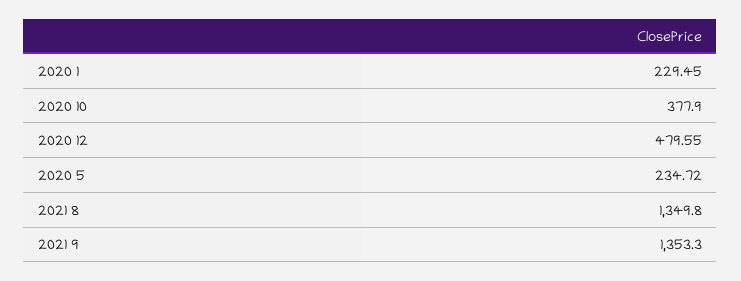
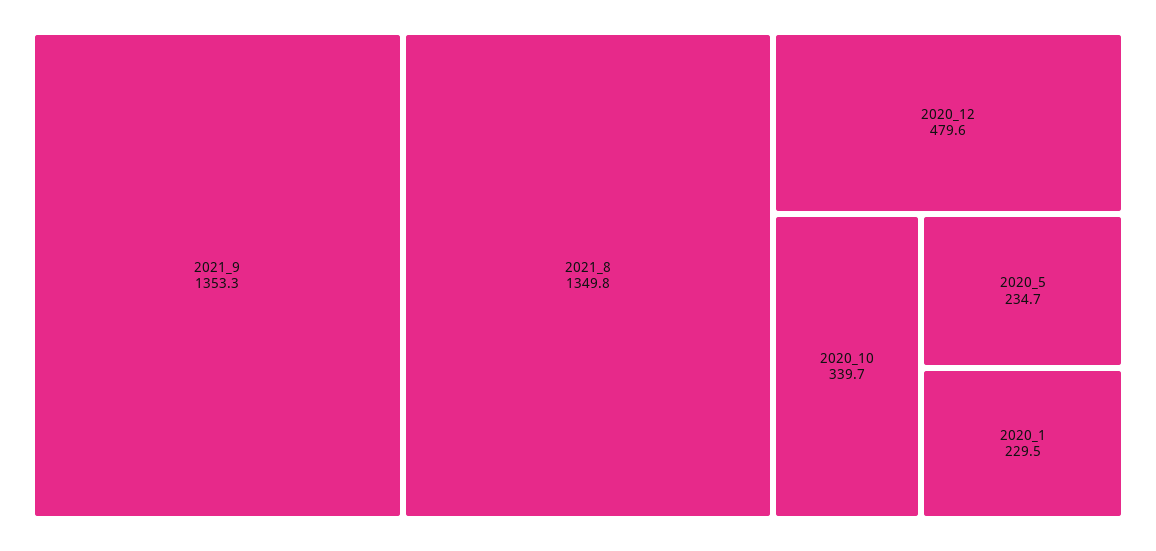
  {
    "2020 1": 229.45,
-   "2020 10": 377.9,
+   "2020 10": 339.7,
    "2020 12": 479.55,
    "2020 5": 234.72,
    "2021 8": 1349.8,
    "2021 9": 1353.3
  }

